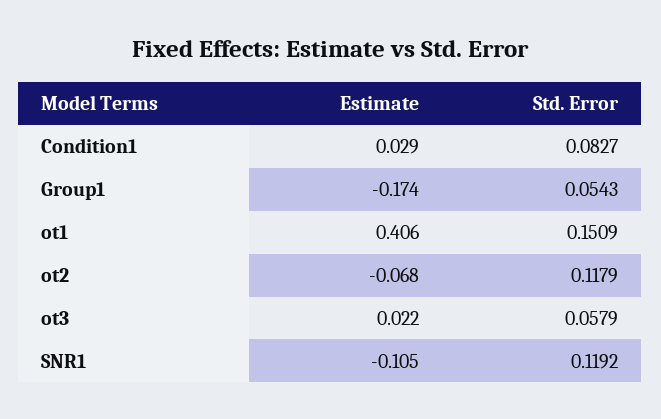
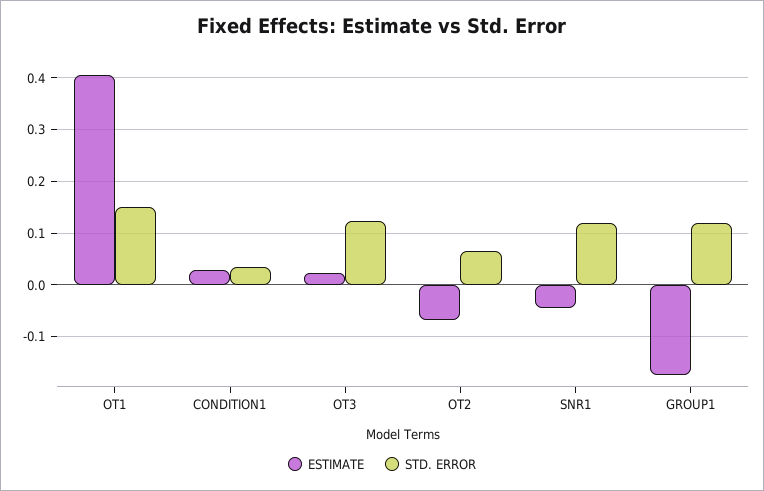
  {
    "Estimate": {
      "Condition1": 0.029,
      "Group1": -0.174,
      "ot1": 0.406,
      "ot2": -0.068,
      "ot3": 0.022,
-     "SNR1": -0.105
+     "SNR1": -0.04
    },
    "Std. Error": {
-     "Condition1": 0.0827,
+     "Condition1": 0.04,
-     "Group1": 0.0543,
+     "Group1": 0.12,
      "ot1": 0.1509,
-     "ot2": 0.1179,
+     "ot2": 0.06,
-     "ot3": 0.0579,
+     "ot3": 0.12,
      "SNR1": 0.1192
    }
  }

